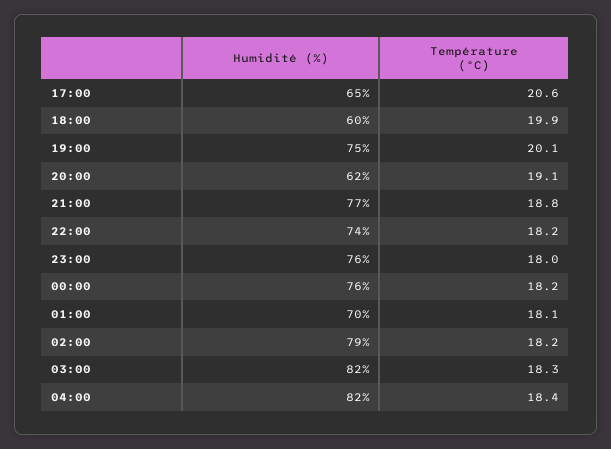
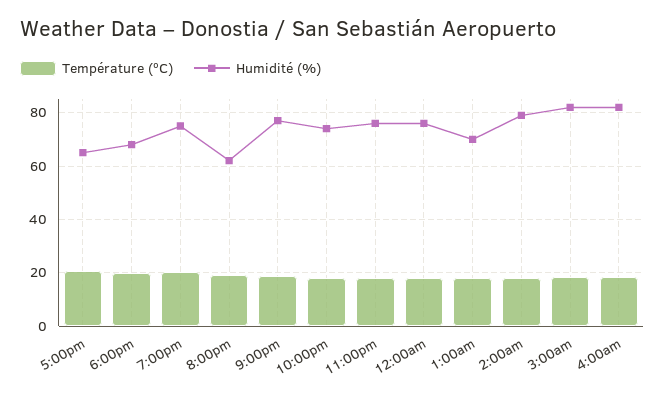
  {
    "Humidité (%)": {
      "17:00": 65,
-     "18:00": 60,
+     "18:00": 67.5,
      "19:00": 75,
      "20:00": 62,
      "21:00": 77,
      "22:00": 74,
      "23:00": 76,
      "00:00": 76,
      "01:00": 70,
      "02:00": 79,
      "03:00": 82,
      "04:00": 82
    },
    "Température (ºC)": {
      "17:00": 20.6,
      "18:00": 19.9,
      "19:00": 20.1,
      "20:00": 19.1,
      "21:00": 18.8,
      "22:00": 18.2,
      "23:00": 18,
      "00:00": 18.2,
      "01:00": 18.1,
      "02:00": 18.2,
      "03:00": 18.3,
      "04:00": 18.4
    }
  }

